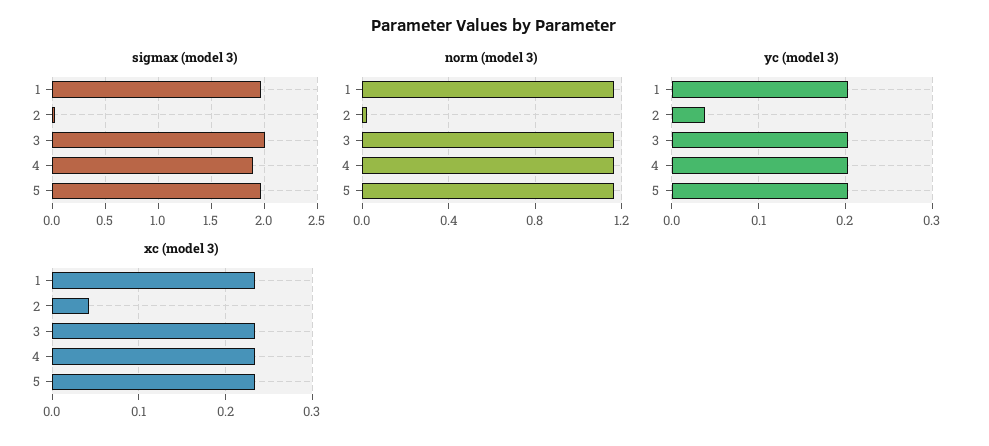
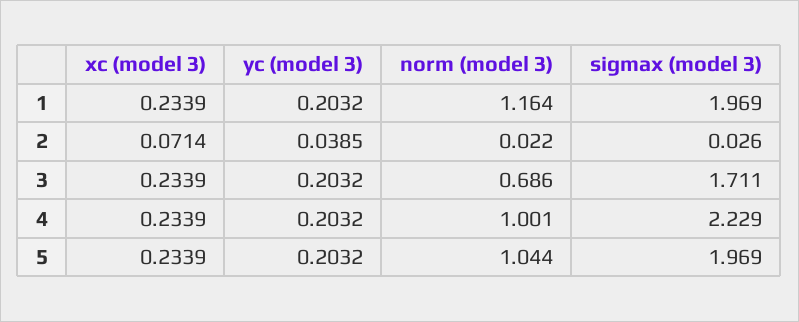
  {
    "sigmax (model 3)": {
      "1": 1.969,
      "2": 0.026,
-     "3": 2,
+     "3": 1.711,
-     "4": 1.9,
+     "4": 2.229,
      "5": 1.969
    },
    "norm (model 3)": {
      "1": 1.164,
      "2": 0.022,
-     "3": 1.15,
+     "3": 0.686,
-     "4": 1.15,
+     "4": 1.001,
-     "5": 1.15
+     "5": 1.044
    },
    "yc (model 3)": {
      "1": 0.2032,
      "2": 0.0385,
      "3": 0.2032,
      "4": 0.2032,
      "5": 0.2032
    },
    "xc (model 3)": {
      "1": 0.2339,
-     "2": 0.04,
+     "2": 0.0714,
      "3": 0.2339,
      "4": 0.2339,
      "5": 0.2339
    }
  }

